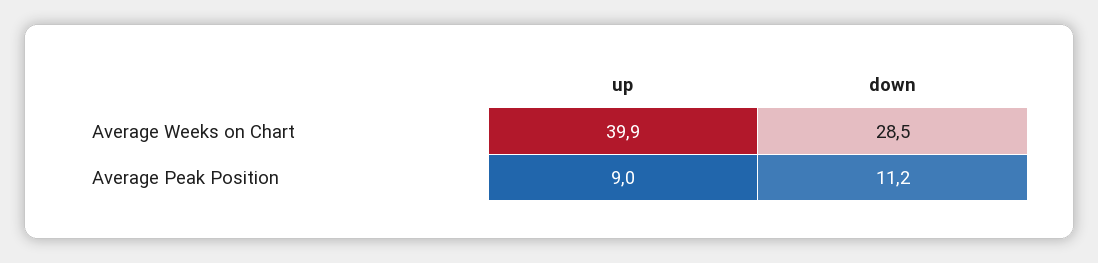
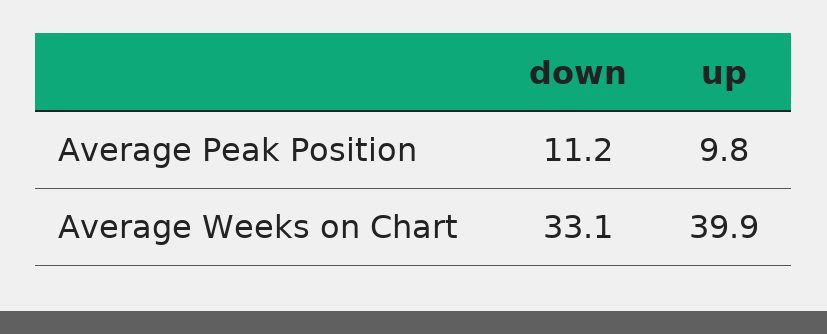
  {
    "up": {
      "Average Weeks on Chart": 39.9,
-     "Average Peak Position": 9
+     "Average Peak Position": 9.8
    },
    "down": {
-     "Average Weeks on Chart": 28.5,
+     "Average Weeks on Chart": 33.1,
      "Average Peak Position": 11.2
    }
  }

